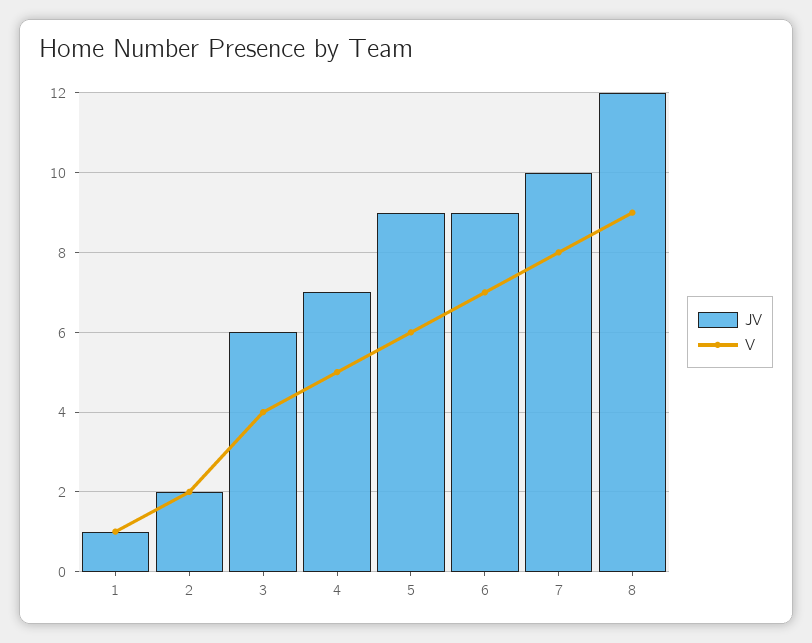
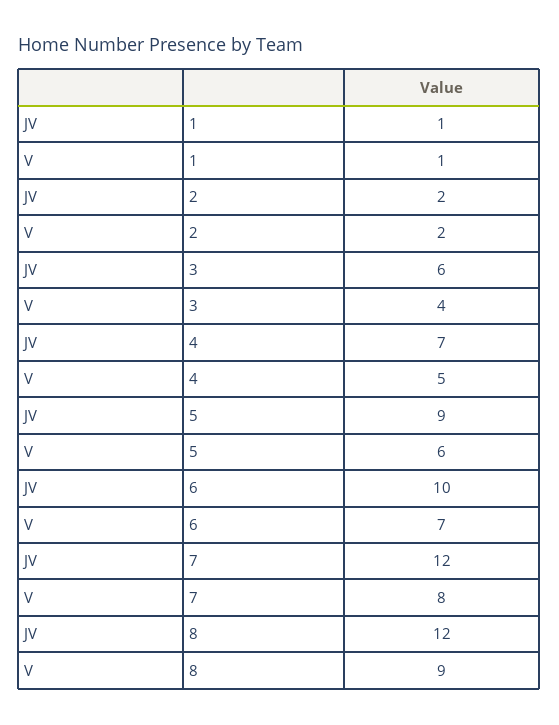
  {
    "JV": {
      "1": 1,
      "2": 2,
      "3": 6,
      "4": 7,
      "5": 9,
-     "6": 9,
+     "6": 10,
-     "7": 10,
+     "7": 12,
      "8": 12
    },
    "V": {
      "1": 1,
      "2": 2,
      "3": 4,
      "4": 5,
      "5": 6,
      "6": 7,
      "7": 8,
      "8": 9
    }
  }

